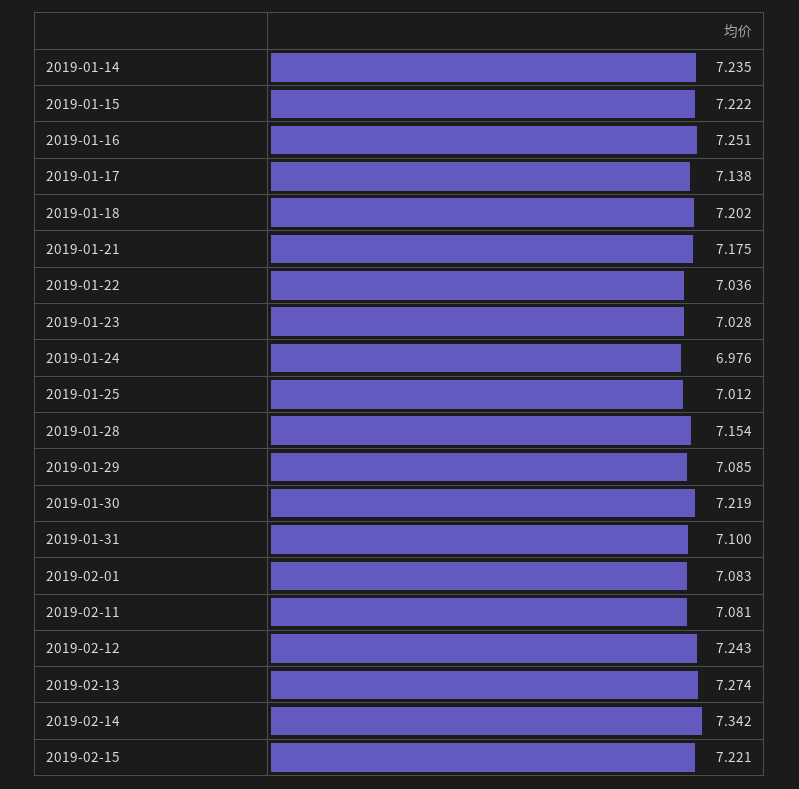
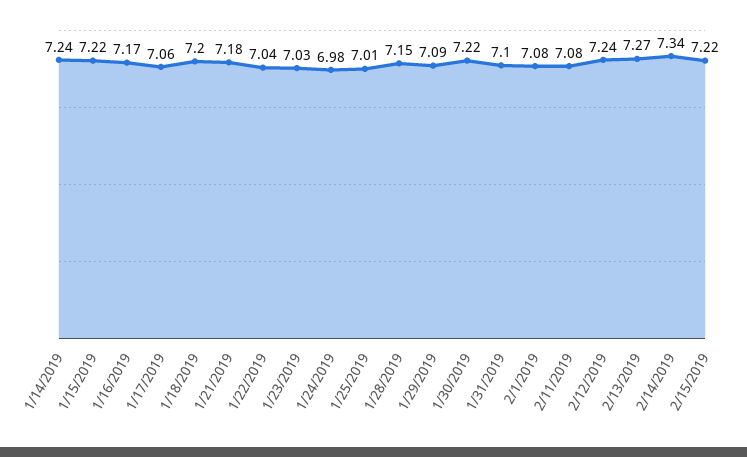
  {
    "2019-01-14": 7.235,
    "2019-01-15": 7.222,
-   "2019-01-16": 7.251,
+   "2019-01-16": 7.17,
-   "2019-01-17": 7.138,
+   "2019-01-17": 7.06,
    "2019-01-18": 7.202,
    "2019-01-21": 7.175,
    "2019-01-22": 7.036,
    "2019-01-23": 7.028,
    "2019-01-24": 6.976,
    "2019-01-25": 7.012,
    "2019-01-28": 7.154,
    "2019-01-29": 7.085,
    "2019-01-30": 7.219,
    "2019-01-31": 7.1,
    "2019-02-01": 7.083,
    "2019-02-11": 7.081,
    "2019-02-12": 7.243,
    "2019-02-13": 7.274,
    "2019-02-14": 7.342,
    "2019-02-15": 7.221
  }

